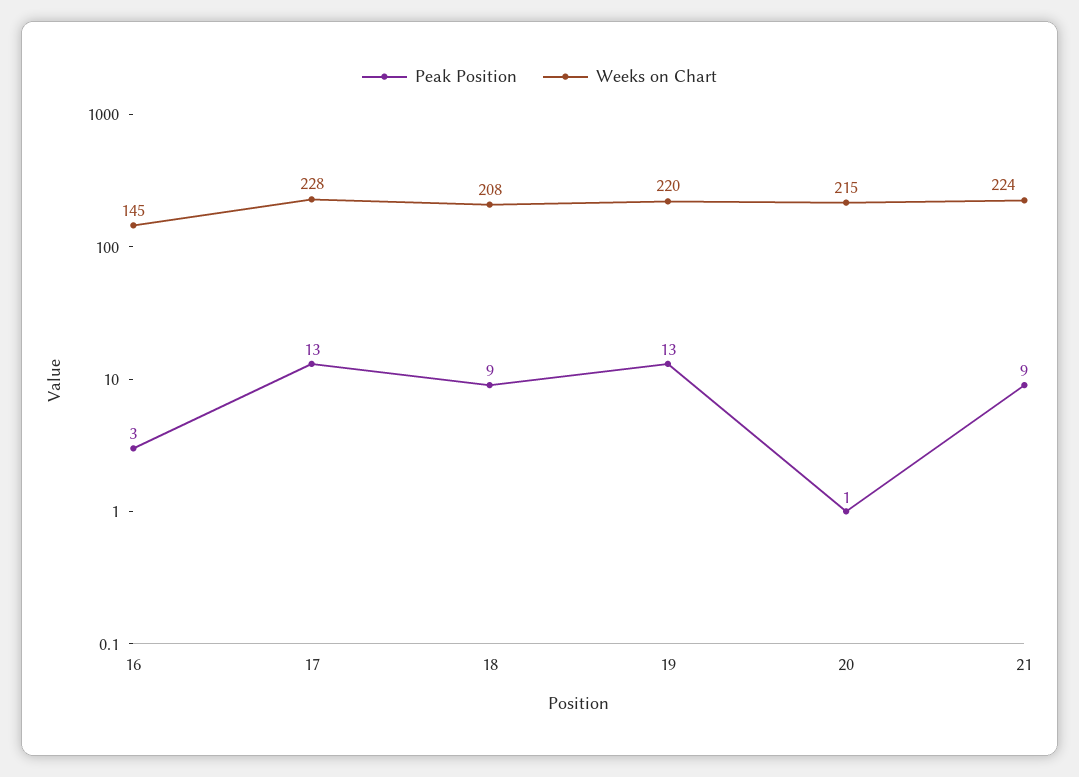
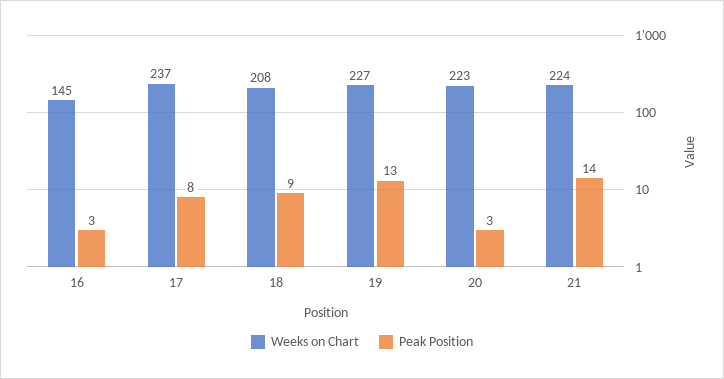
  {
    "Peak Position": {
      "16": 3,
-     "17": 13,
+     "17": 8,
      "18": 9,
      "19": 13,
-     "20": 1,
+     "20": 3,
-     "21": 9
+     "21": 14
    },
    "Weeks on Chart": {
      "16": 145,
-     "17": 228,
+     "17": 237,
      "18": 208,
-     "19": 220,
+     "19": 227,
-     "20": 215,
+     "20": 223,
      "21": 224
    }
  }

